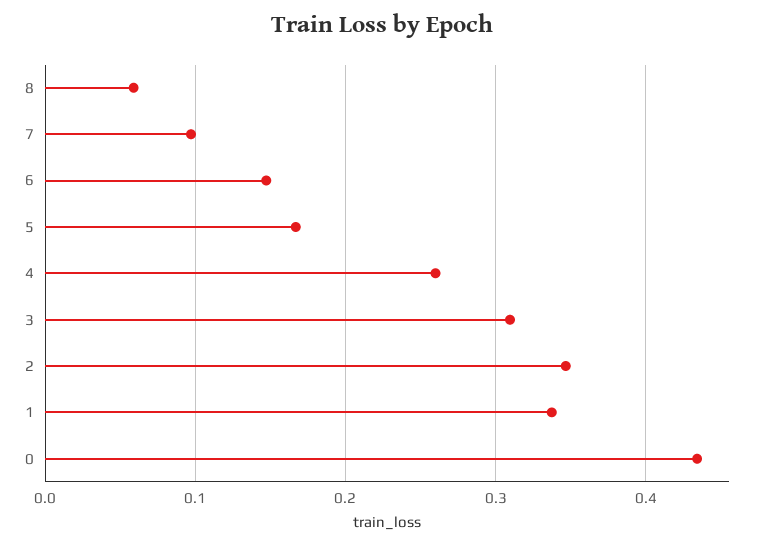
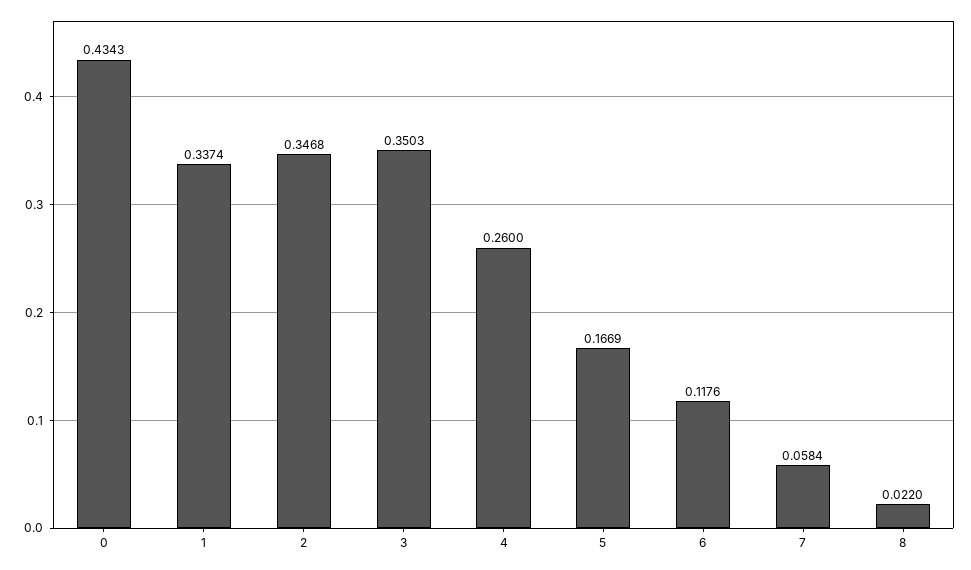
  {
-   "8": 0.06,
+   "8": 0.022,
-   "7": 0.1,
+   "7": 0.0584,
-   "6": 0.15,
+   "6": 0.1176,
    "5": 0.1669,
    "4": 0.26,
-   "3": 0.31,
+   "3": 0.3503,
    "2": 0.3468,
    "1": 0.3374,
    "0": 0.4343
  }

